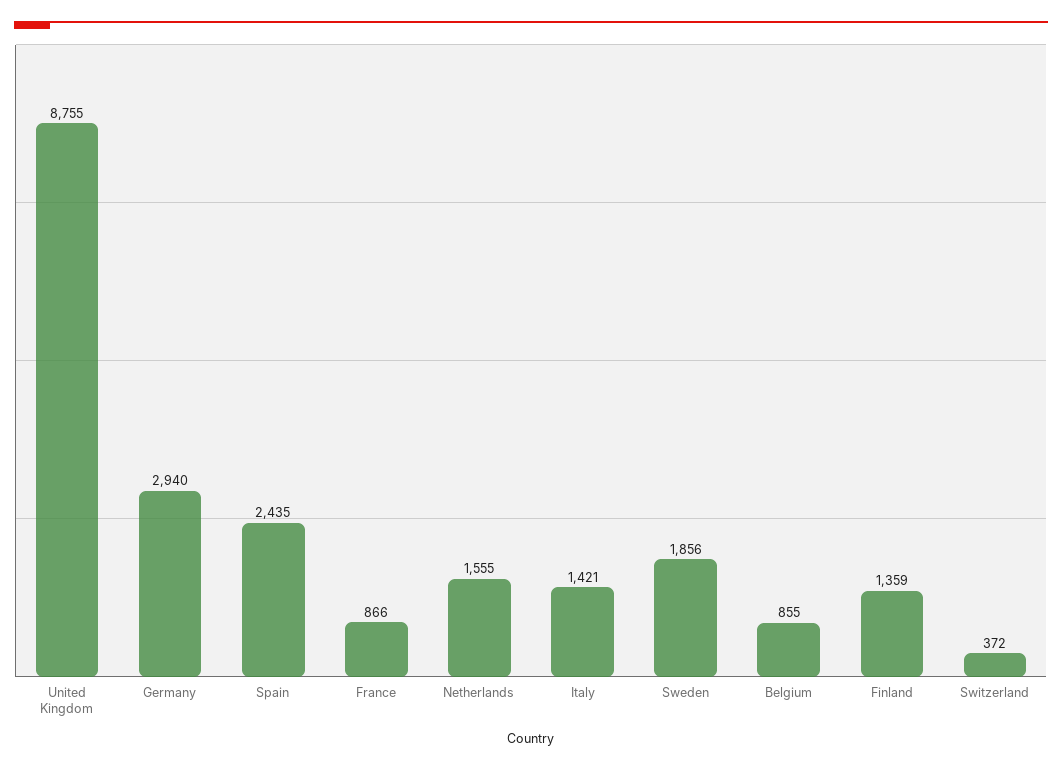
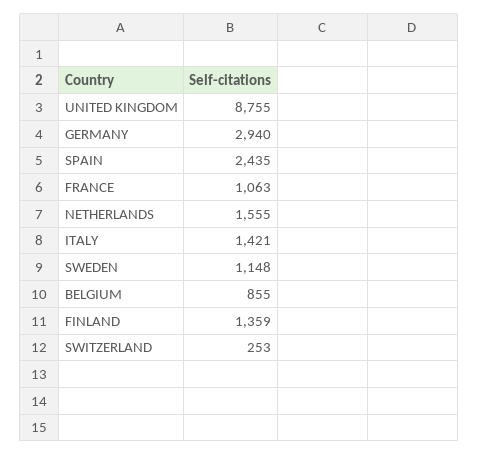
  {
    "United Kingdom": 8755,
    "Germany": 2940,
    "Spain": 2435,
-   "France": 866,
+   "France": 1063,
    "Netherlands": 1555,
    "Italy": 1421,
-   "Sweden": 1856,
+   "Sweden": 1148,
    "Belgium": 855,
    "Finland": 1359,
-   "Switzerland": 372
+   "Switzerland": 253
  }

